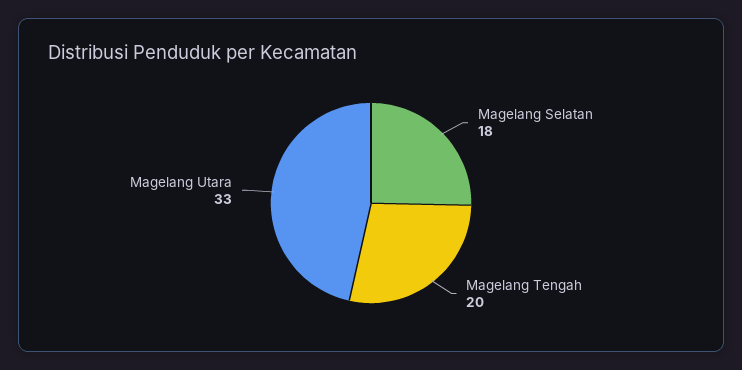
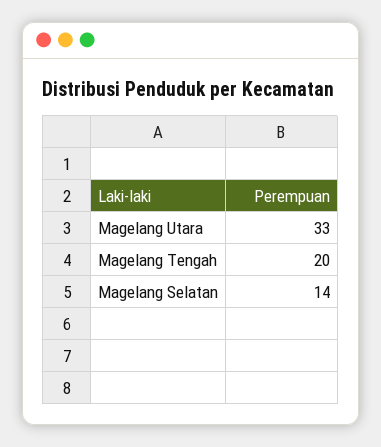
  {
-   "Magelang Selatan": 18,
+   "Magelang Selatan": 14,
    "Magelang Tengah": 20,
    "Magelang Utara": 33
  }

